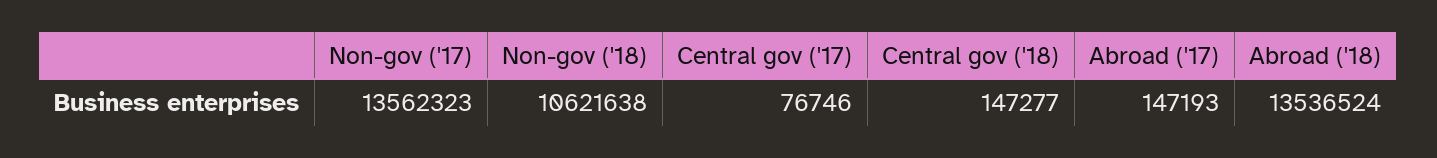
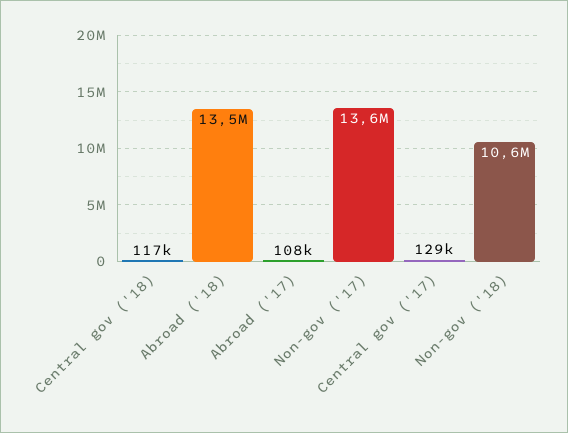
  {
    "Non-gov ('17)": 13562323,
    "Non-gov ('18)": 10621638,
-   "Central gov ('17)": 76746,
+   "Central gov ('17)": 129000,
-   "Central gov ('18)": 147277,
+   "Central gov ('18)": 117000,
-   "Abroad ('17)": 147193,
+   "Abroad ('17)": 108000,
    "Abroad ('18)": 13536524
  }

